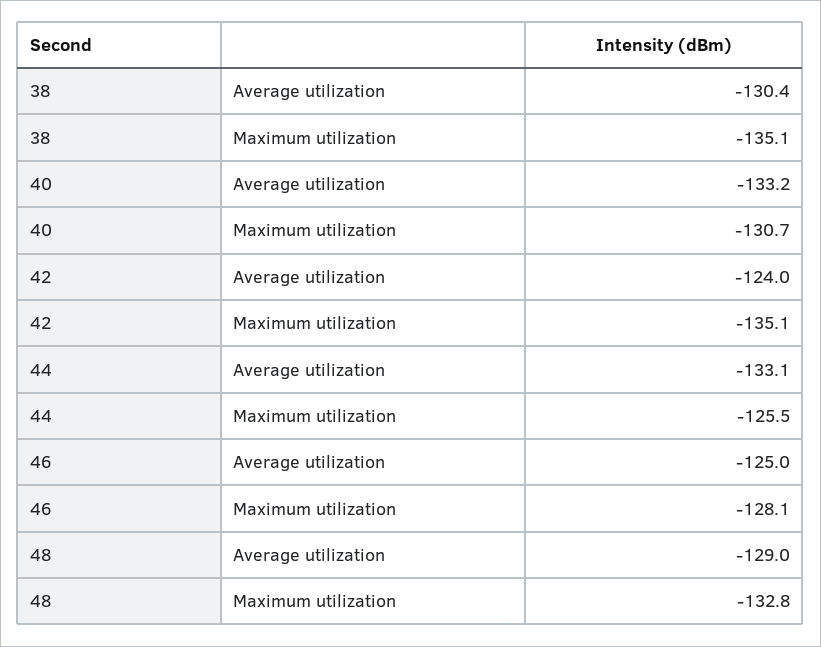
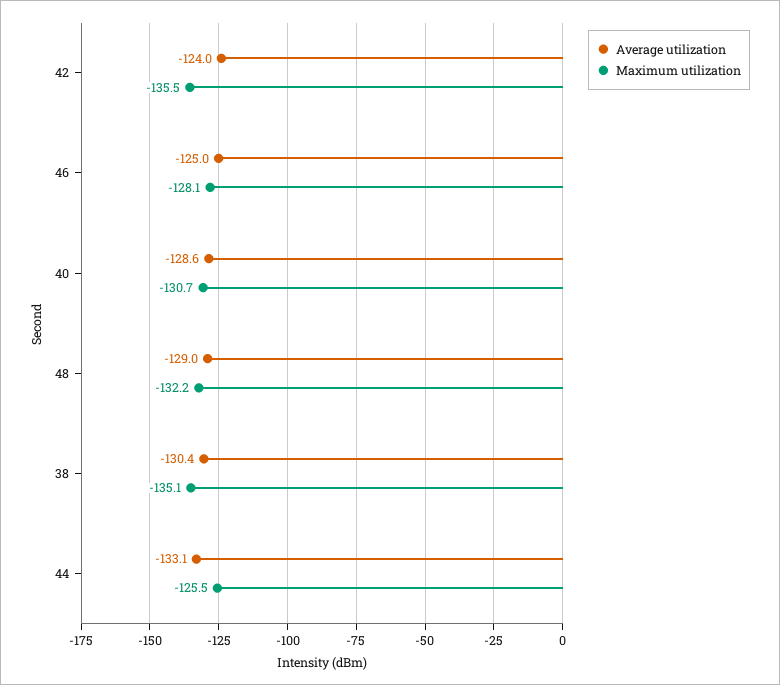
  {
    "Average utilization": {
      "38": -130.4,
-     "40": -133.2,
+     "40": -128.6,
      "42": -124,
      "44": -133.1,
      "46": -125,
      "48": -129
    },
    "Maximum utilization": {
      "38": -135.1,
      "40": -130.7,
-     "42": -135.1,
+     "42": -135.5,
      "44": -125.5,
      "46": -128.1,
-     "48": -132.8
+     "48": -132.2
    }
  }

